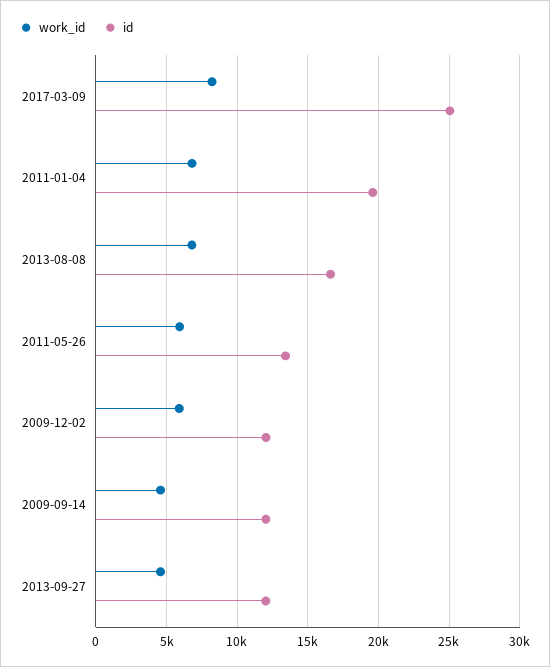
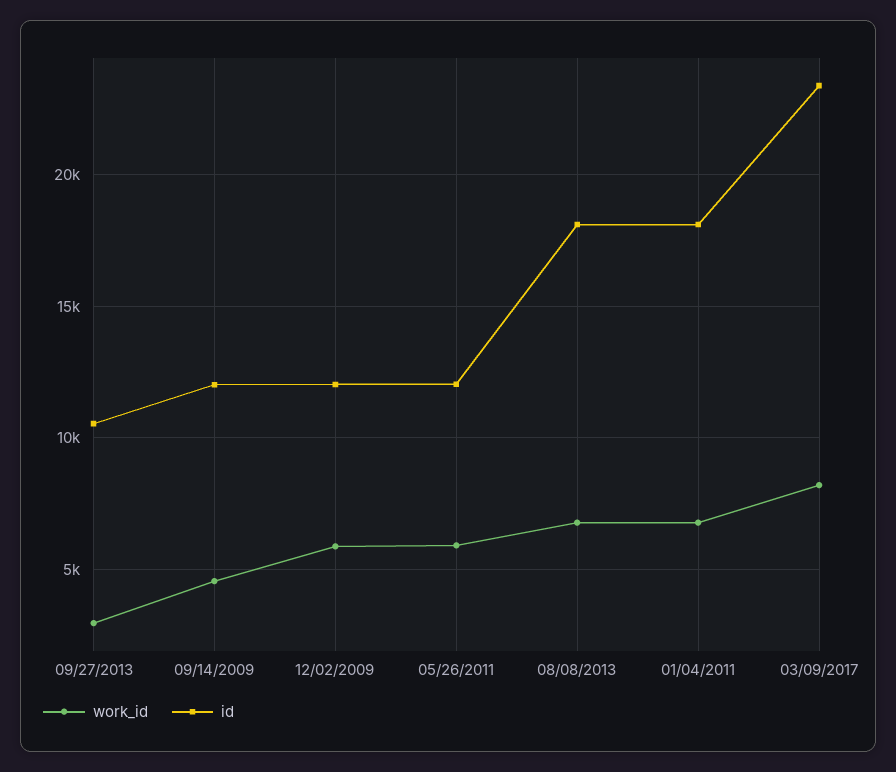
  {
    "work_id": {
      "2017-03-09": 8000,
      "2011-01-04": 7000,
      "2013-08-08": 7000,
      "2011-05-26": 6000,
      "2009-12-02": 6000,
      "2009-09-14": 4500,
-     "2013-09-27": 4500
+     "2013-09-27": 3000
    },
    "id": {
-     "2017-03-09": 25000,
+     "2017-03-09": 23500,
-     "2011-01-04": 19500,
+     "2011-01-04": 18000,
-     "2013-08-08": 16500,
+     "2013-08-08": 18000,
-     "2011-05-26": 13500,
+     "2011-05-26": 12000,
      "2009-12-02": 12000,
      "2009-09-14": 12000,
-     "2013-09-27": 12000
+     "2013-09-27": 10500
    }
  }

